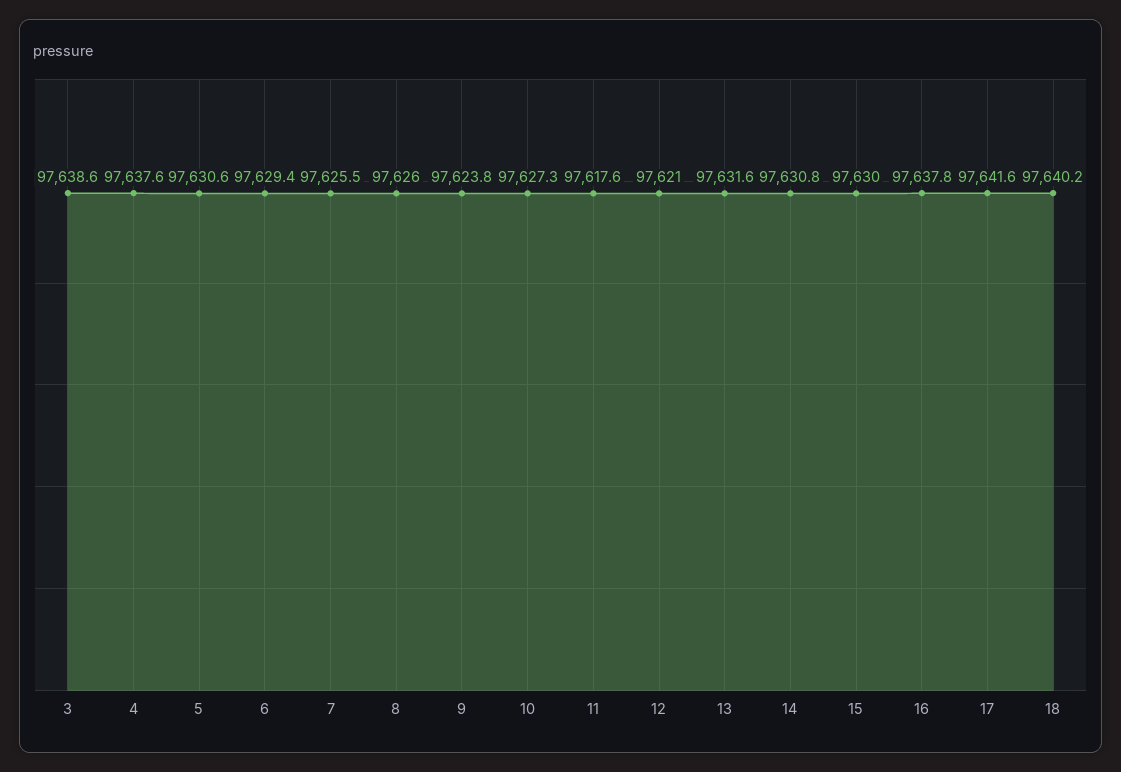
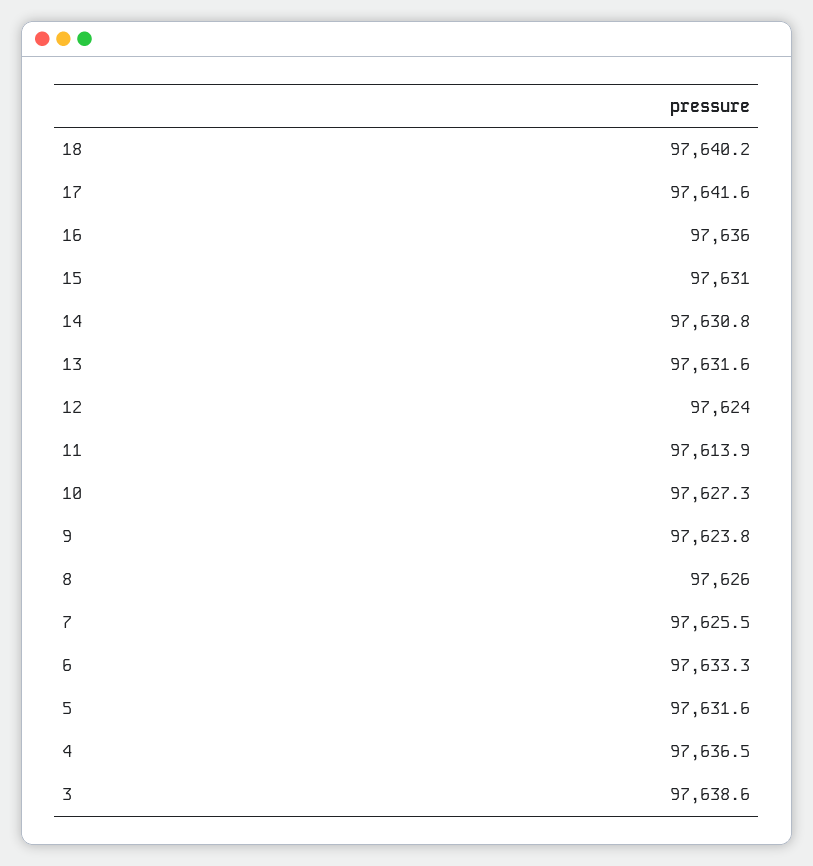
  {
    "3": 97638.6,
-   "4": 97637.6,
+   "4": 97636.5,
-   "5": 97630.6,
+   "5": 97631.6,
-   "6": 97629.4,
+   "6": 97633.3,
    "7": 97625.5,
    "8": 97626,
    "9": 97623.8,
    "10": 97627.3,
-   "11": 97617.6,
+   "11": 97613.9,
-   "12": 97621,
+   "12": 97624,
    "13": 97631.6,
    "14": 97630.8,
-   "15": 97630,
+   "15": 97631,
-   "16": 97637.8,
+   "16": 97636,
    "17": 97641.6,
    "18": 97640.2
  }

